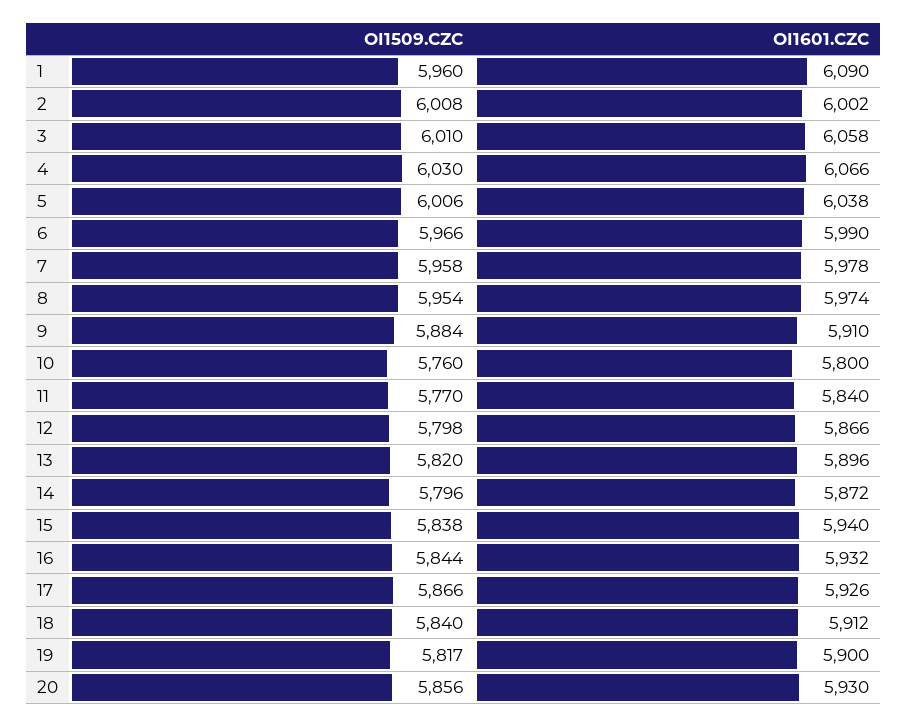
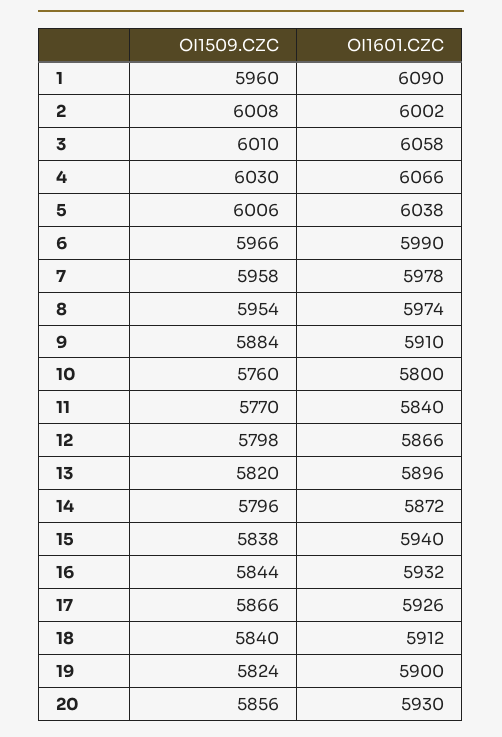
  {
    "OI1509.CZC": {
      "1": 5960,
      "2": 6008,
      "3": 6010,
      "4": 6030,
      "5": 6006,
      "6": 5966,
      "7": 5958,
      "8": 5954,
      "9": 5884,
      "10": 5760,
      "11": 5770,
      "12": 5798,
      "13": 5820,
      "14": 5796,
      "15": 5838,
      "16": 5844,
      "17": 5866,
      "18": 5840,
-     "19": 5817,
+     "19": 5824,
      "20": 5856
    },
    "OI1601.CZC": {
      "1": 6090,
      "2": 6002,
      "3": 6058,
      "4": 6066,
      "5": 6038,
      "6": 5990,
      "7": 5978,
      "8": 5974,
      "9": 5910,
      "10": 5800,
      "11": 5840,
      "12": 5866,
      "13": 5896,
      "14": 5872,
      "15": 5940,
      "16": 5932,
      "17": 5926,
      "18": 5912,
      "19": 5900,
      "20": 5930
    }
  }

